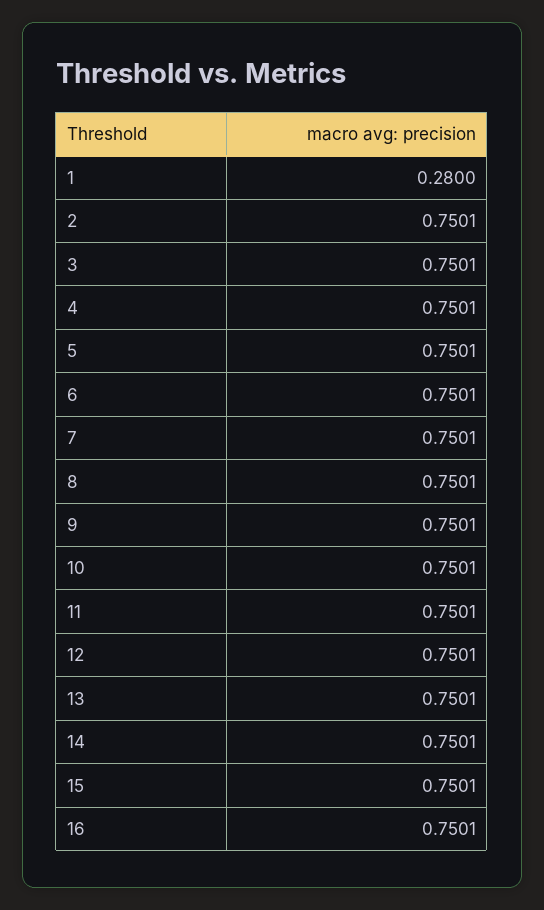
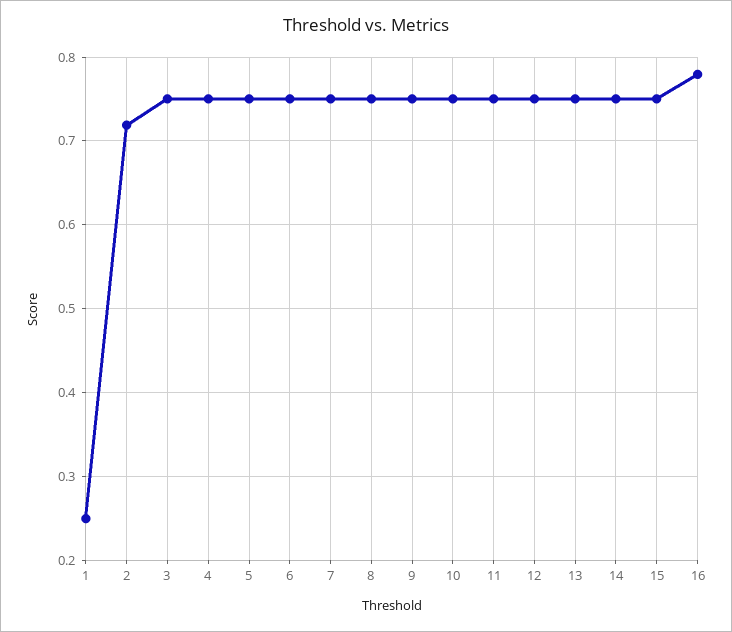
  {
-   "1": 0.28,
+   "1": 0.25,
-   "2": 0.7501,
+   "2": 0.72,
    "3": 0.7501,
    "4": 0.7501,
    "5": 0.7501,
    "6": 0.7501,
    "7": 0.7501,
    "8": 0.7501,
    "9": 0.7501,
    "10": 0.7501,
    "11": 0.7501,
    "12": 0.7501,
    "13": 0.7501,
    "14": 0.7501,
    "15": 0.7501,
-   "16": 0.7501
+   "16": 0.78
  }

